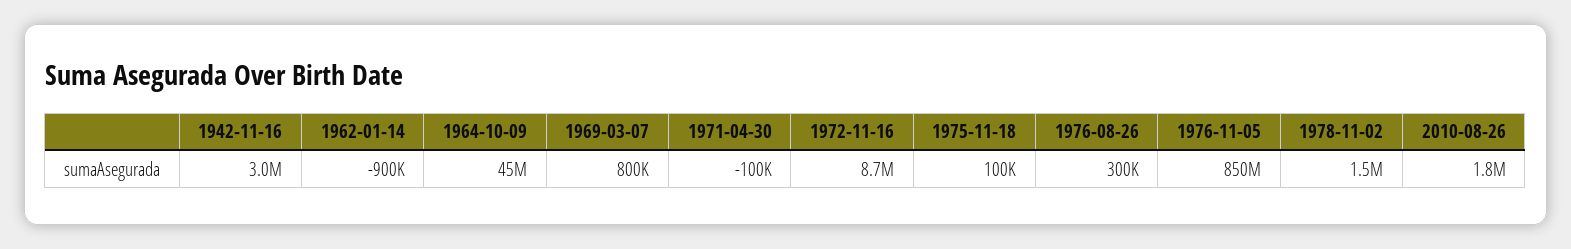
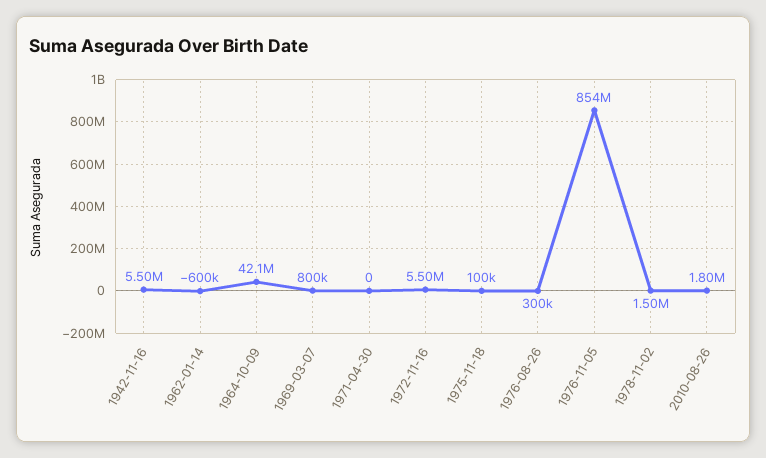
  {
-   "1942-11-16": 3000000,
+   "1942-11-16": 5500000,
-   "1962-01-14": -900000,
+   "1962-01-14": -600000,
-   "1964-10-09": 45000000,
+   "1964-10-09": 42100000,
    "1969-03-07": 800000,
-   "1971-04-30": -100000,
+   "1971-04-30": 0,
-   "1972-11-16": 8700000,
+   "1972-11-16": 5500000,
    "1975-11-18": 100000,
    "1976-08-26": 300000,
-   "1976-11-05": 850000000,
+   "1976-11-05": 854000000,
    "1978-11-02": 1500000,
    "2010-08-26": 1800000
  }

